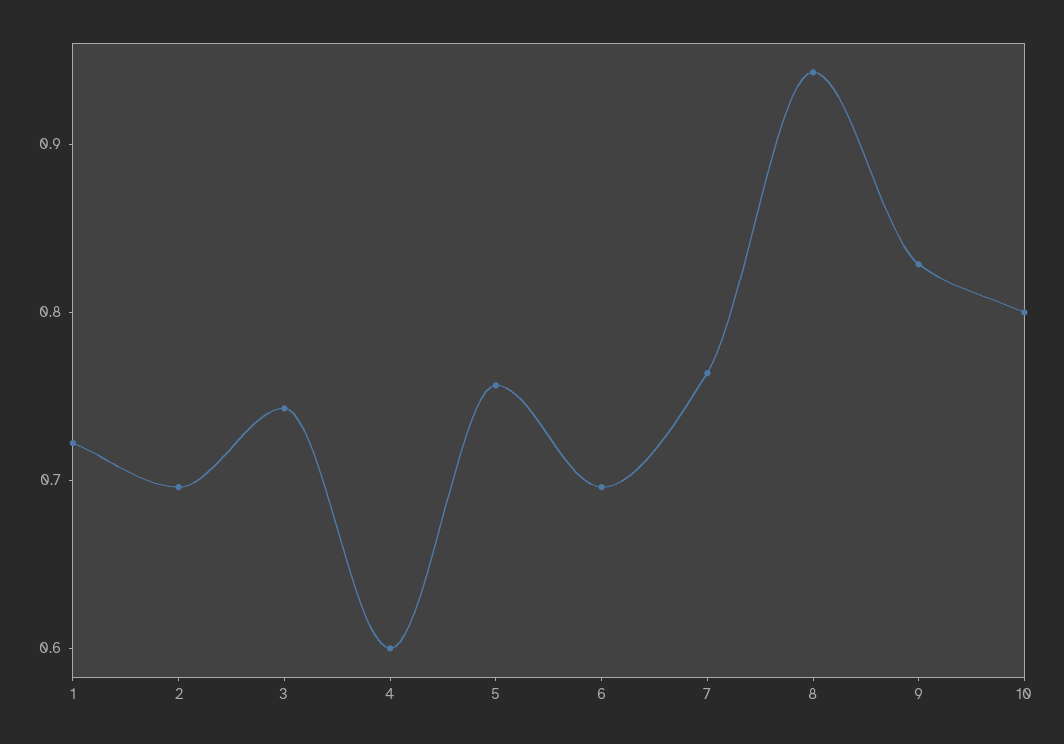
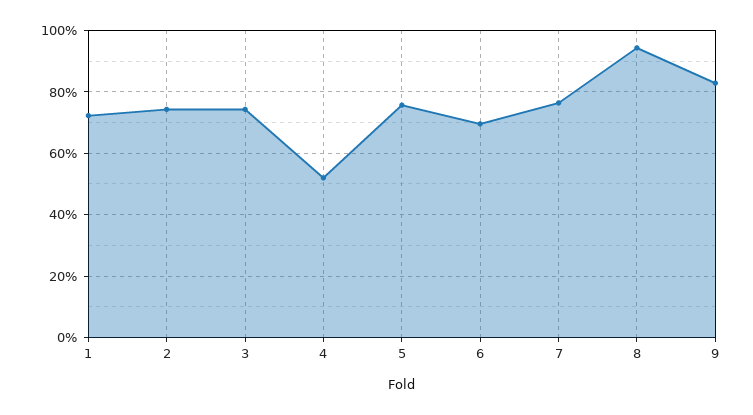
  {
    "1": 0.72,
-   "2": 0.7,
+   "2": 0.74,
    "3": 0.74,
-   "4": 0.6,
+   "4": 0.52,
    "5": 0.76,
    "6": 0.7,
    "7": 0.76,
    "8": 0.94,
-   "9": 0.82,
+   "9": 0.82
-   "10": 0.8
  }

